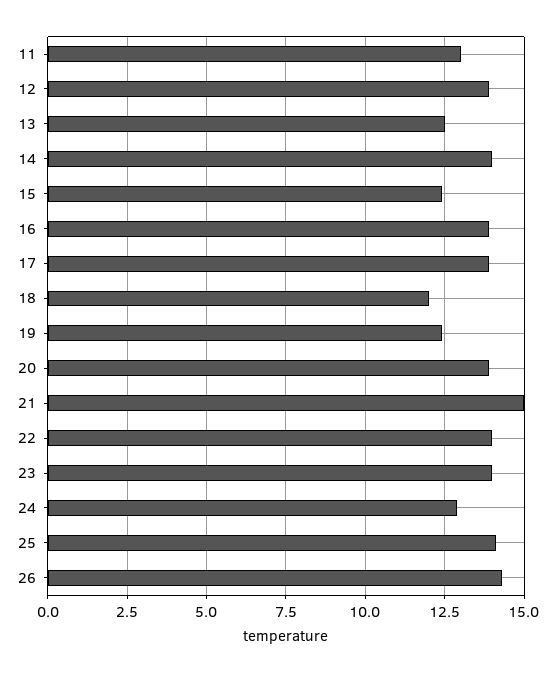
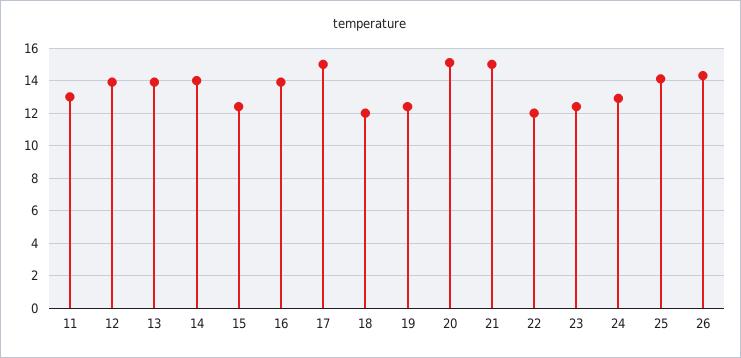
  {
    "11": 13,
    "12": 14,
-   "13": 12.5,
+   "13": 14,
    "14": 14,
    "15": 12.5,
    "16": 14,
-   "17": 14,
+   "17": 15,
    "18": 12,
    "19": 12.5,
-   "20": 14,
+   "20": 15,
    "21": 15,
-   "22": 14,
+   "22": 12,
-   "23": 14,
+   "23": 12.5,
    "24": 13,
    "25": 14,
    "26": 14.5
  }

